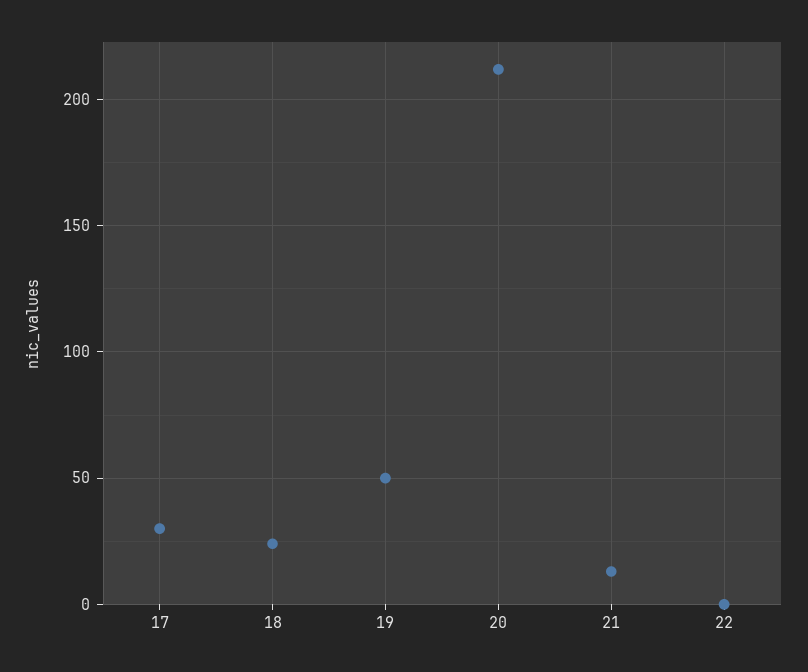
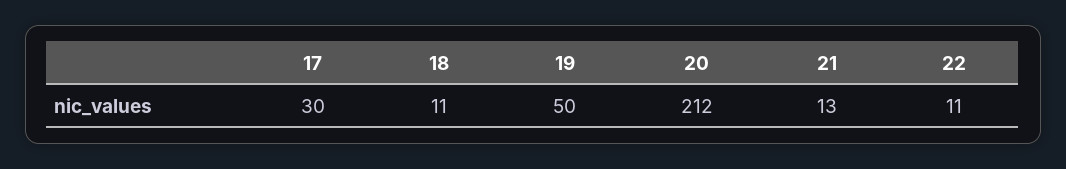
  {
    "17": 30,
-   "18": 25,
+   "18": 11,
    "19": 50,
    "20": 212,
    "21": 13,
-   "22": 0
+   "22": 11
  }

